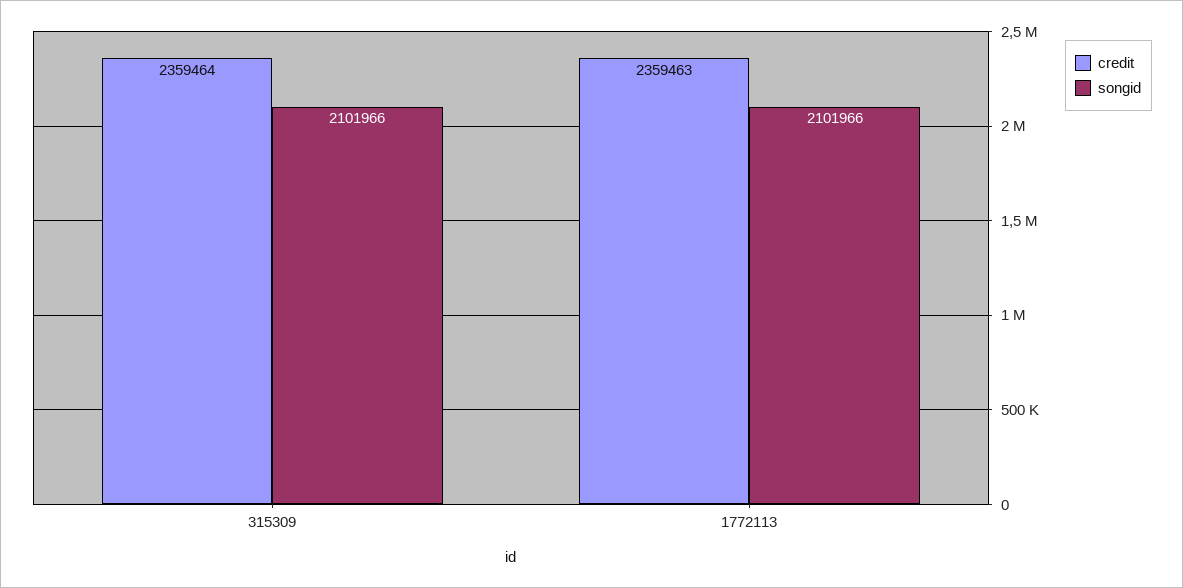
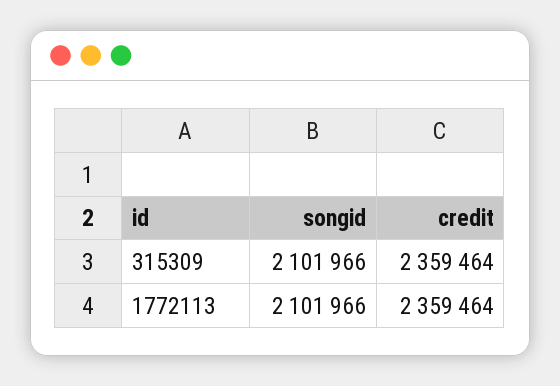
  {
    "credit": {
      "315309": 2359464,
-     "1772113": 2359463
+     "1772113": 2359464
    },
    "songid": {
      "315309": 2101966,
      "1772113": 2101966
    }
  }

